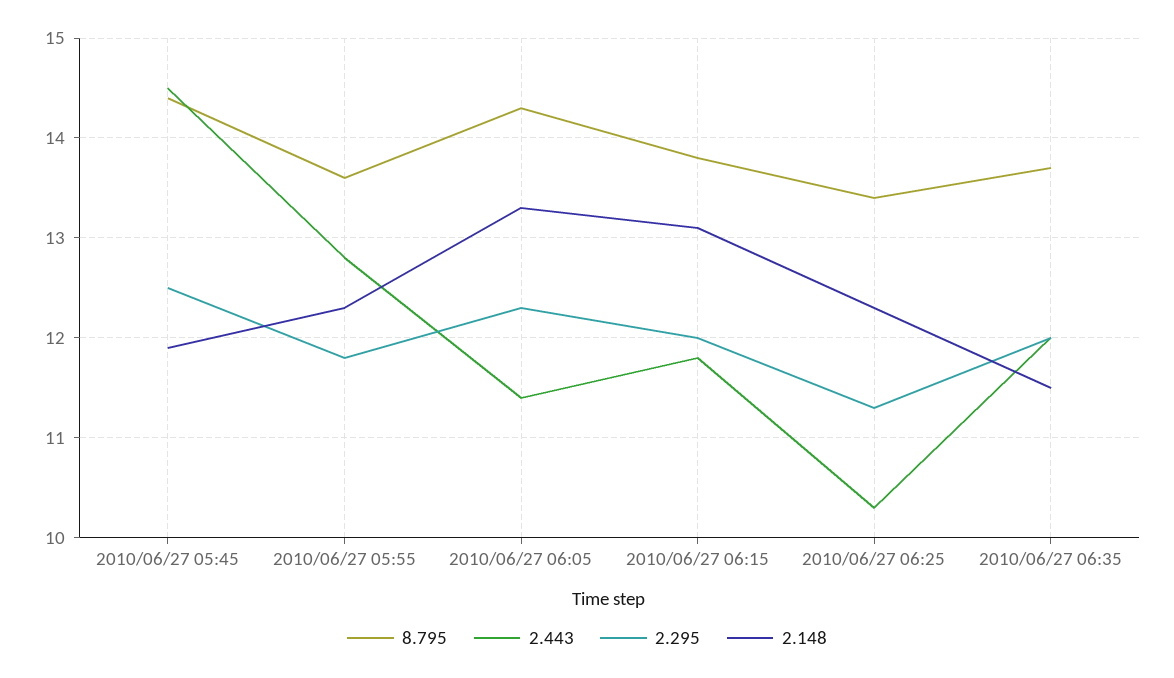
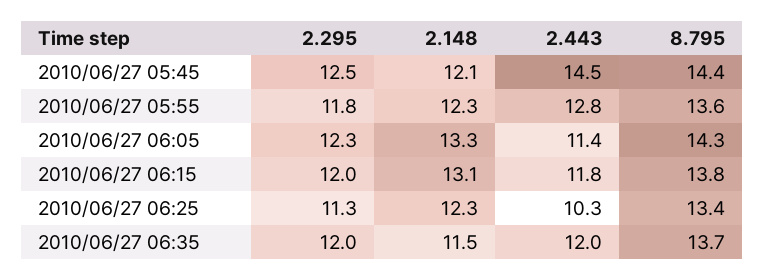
  {
    "8.795": {
      "2010/06/27 05:45": 14.4,
      "2010/06/27 05:55": 13.6,
      "2010/06/27 06:05": 14.3,
      "2010/06/27 06:15": 13.8,
      "2010/06/27 06:25": 13.4,
      "2010/06/27 06:35": 13.7
    },
    "2.443": {
      "2010/06/27 05:45": 14.5,
      "2010/06/27 05:55": 12.8,
      "2010/06/27 06:05": 11.4,
      "2010/06/27 06:15": 11.8,
      "2010/06/27 06:25": 10.3,
      "2010/06/27 06:35": 12
    },
    "2.295": {
      "2010/06/27 05:45": 12.5,
      "2010/06/27 05:55": 11.8,
      "2010/06/27 06:05": 12.3,
      "2010/06/27 06:15": 12,
      "2010/06/27 06:25": 11.3,
      "2010/06/27 06:35": 12
    },
    "2.148": {
-     "2010/06/27 05:45": 11.9,
+     "2010/06/27 05:45": 12.1,
      "2010/06/27 05:55": 12.3,
      "2010/06/27 06:05": 13.3,
      "2010/06/27 06:15": 13.1,
      "2010/06/27 06:25": 12.3,
      "2010/06/27 06:35": 11.5
    }
  }

